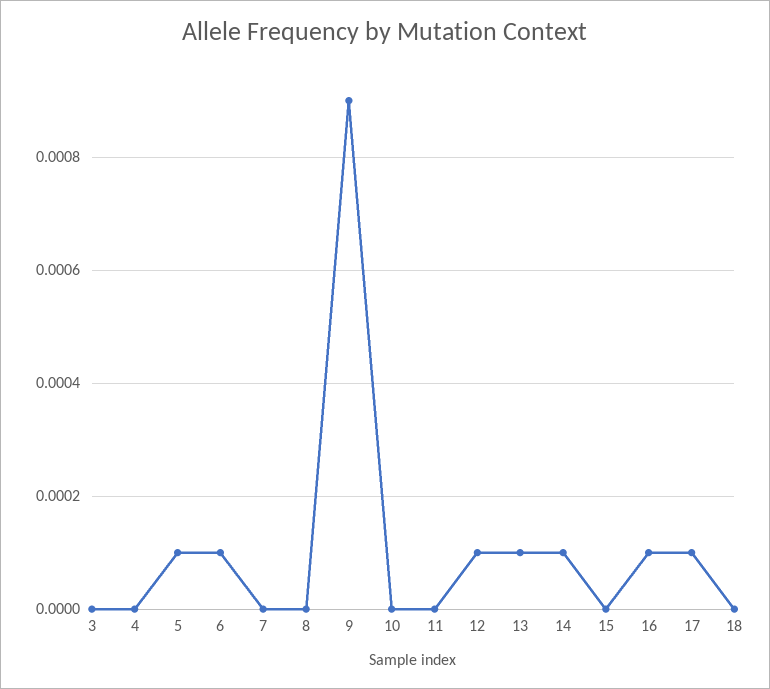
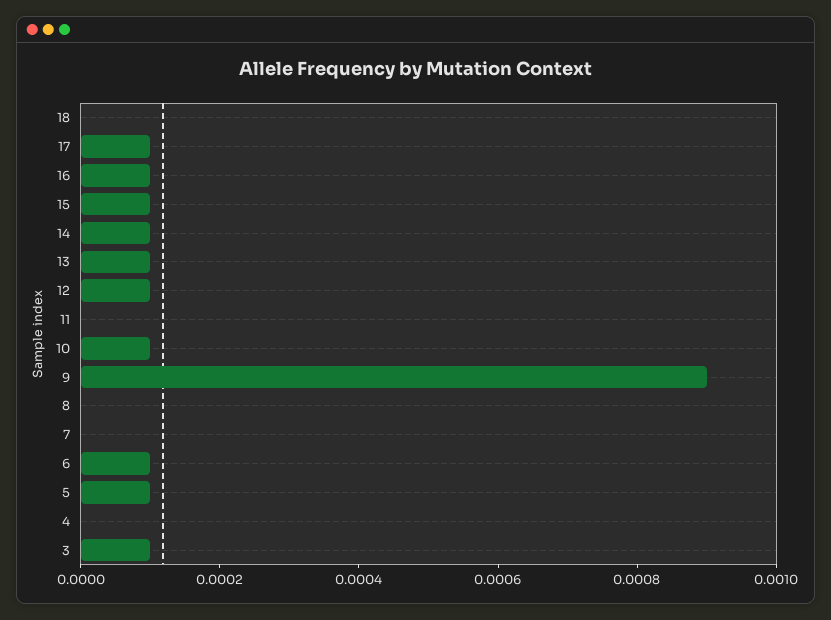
  {
-   "3": 0,
+   "3": 0.0001,
    "4": 0,
    "5": 0.0001,
    "6": 0.0001,
    "7": 0,
    "8": 0,
    "9": 0.0009,
-   "10": 0,
+   "10": 0.0001,
    "11": 0,
    "12": 0.0001,
    "13": 0.0001,
    "14": 0.0001,
-   "15": 0,
+   "15": 0.0001,
    "16": 0.0001,
    "17": 0.0001,
    "18": 0
  }

